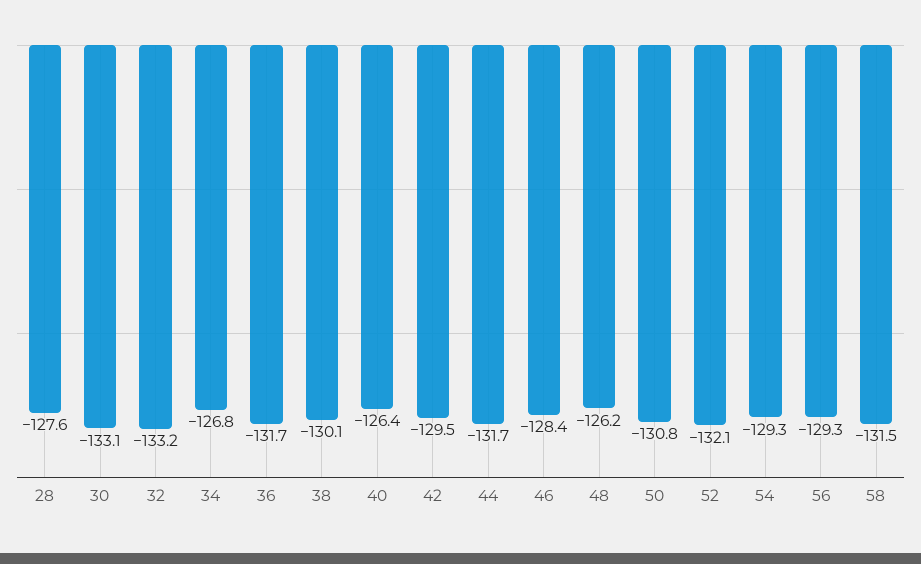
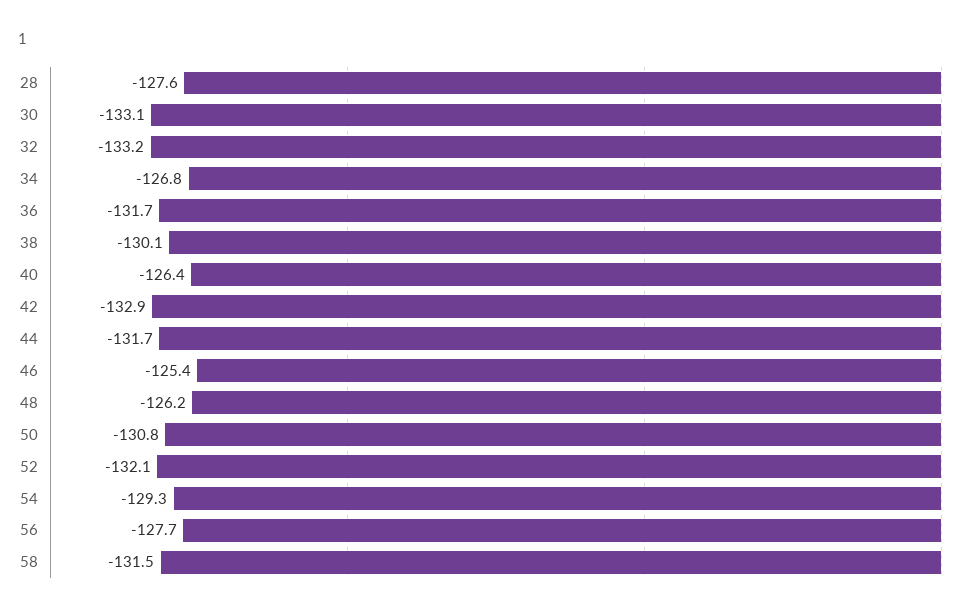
  {
    "28": -127.6,
    "30": -133.1,
    "32": -133.2,
    "34": -126.8,
    "36": -131.7,
    "38": -130.1,
    "40": -126.4,
-   "42": -129.5,
+   "42": -132.9,
    "44": -131.7,
-   "46": -128.4,
+   "46": -125.4,
    "48": -126.2,
    "50": -130.8,
    "52": -132.1,
    "54": -129.3,
-   "56": -129.3,
+   "56": -127.7,
    "58": -131.5
  }

